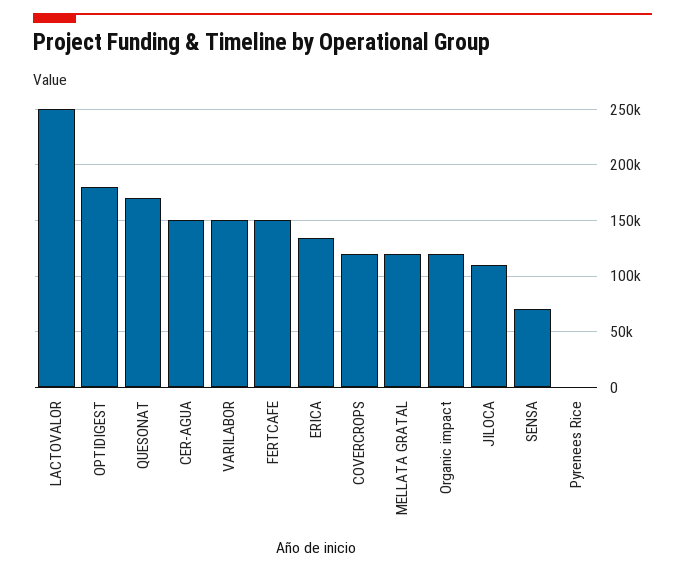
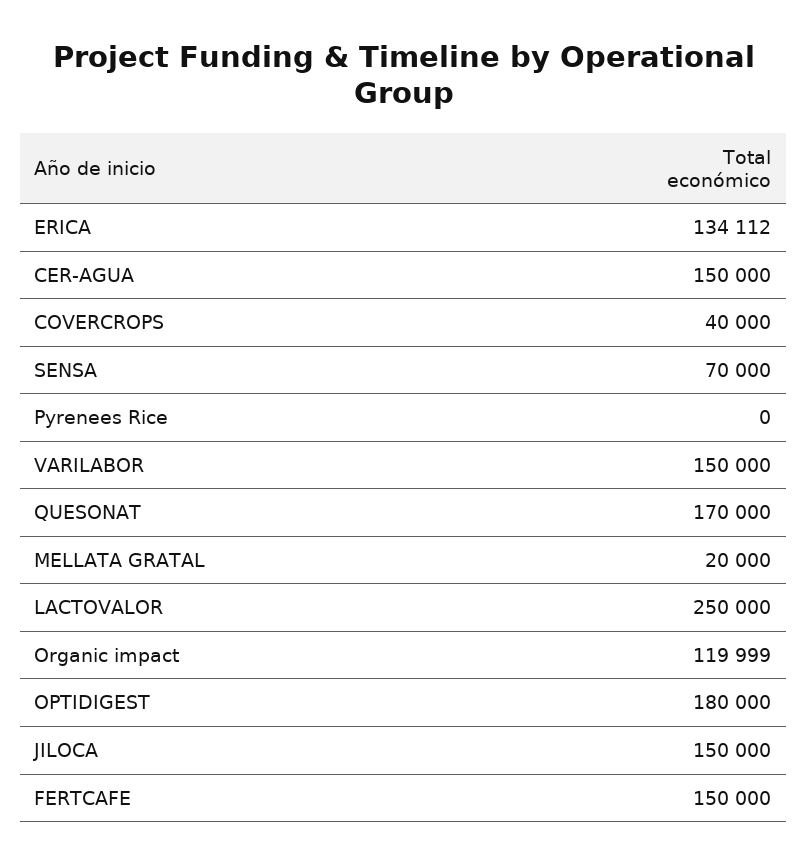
  {
    "LACTOVALOR": 250000,
    "OPTIDIGEST": 180000,
    "QUESONAT": 170000,
    "CER-AGUA": 150000,
    "VARILABOR": 150000,
    "FERTCAFE": 150000,
    "ERICA": 134112,
-   "COVERCROPS": 120000,
+   "COVERCROPS": 40000,
-   "MELLATA GRATAL": 120000,
+   "MELLATA GRATAL": 20000,
    "Organic impact": 119999,
-   "JILOCA": 110000,
+   "JILOCA": 150000,
    "SENSA": 70000,
    "Pyrenees Rice": 0
  }

